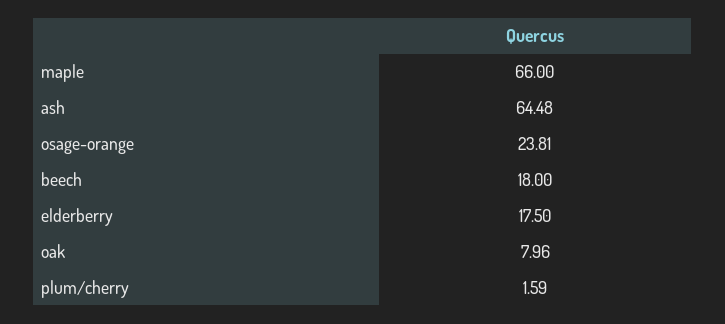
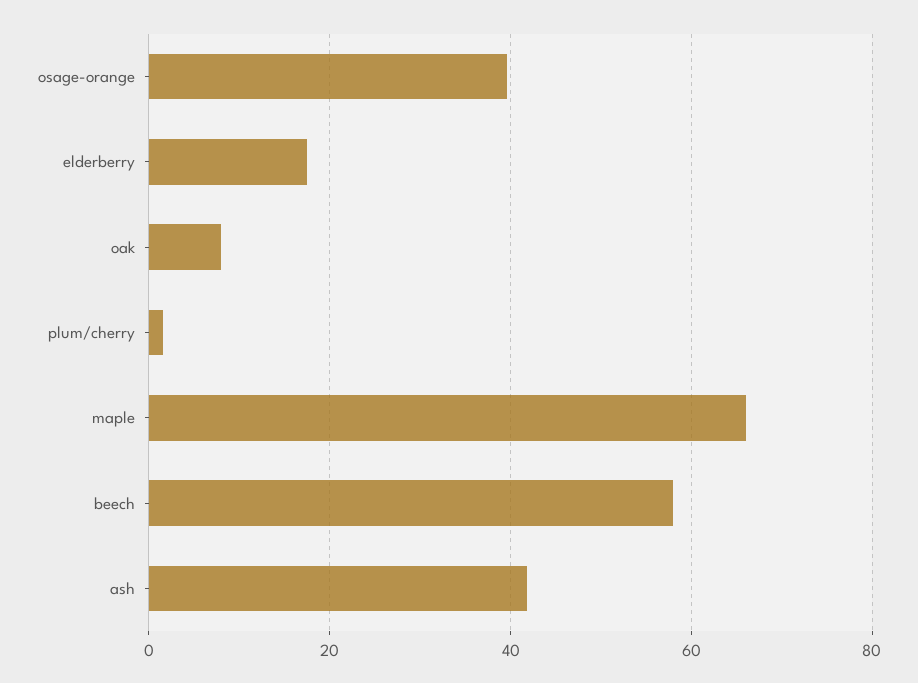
  {
    "maple": 66,
-   "ash": 64.48,
+   "ash": 42,
-   "osage-orange": 23.81,
+   "osage-orange": 40,
-   "beech": 18,
+   "beech": 58,
    "elderberry": 17.5,
    "oak": 7.96,
    "plum/cherry": 1.59
  }

